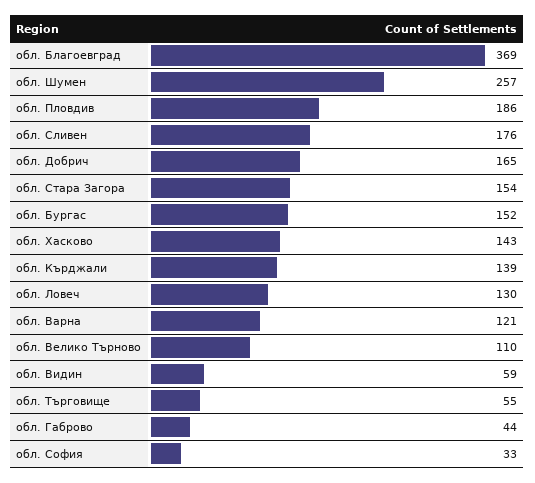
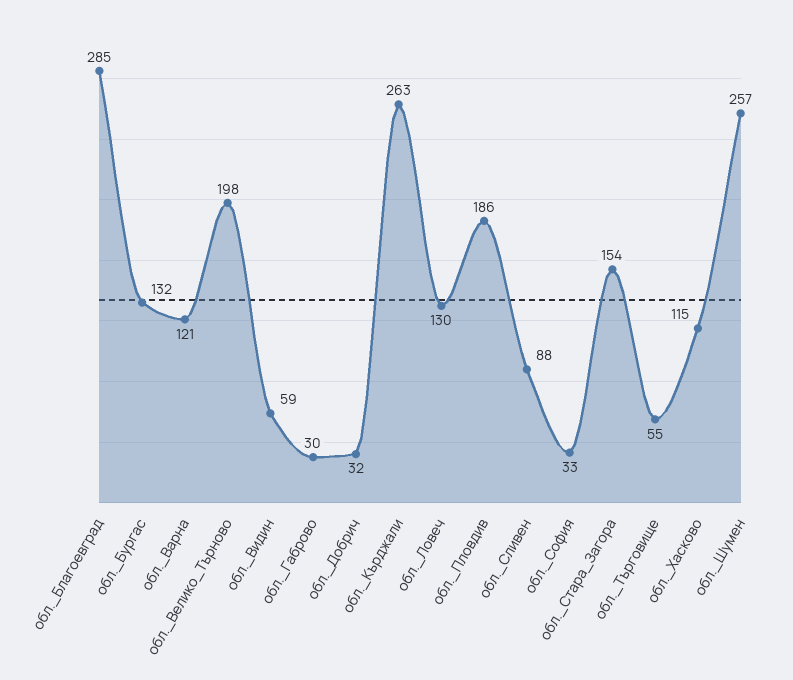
  {
-   "обл. Благоевград": 369,
+   "обл. Благоевград": 285,
    "обл. Шумен": 257,
    "обл. Пловдив": 186,
-   "обл. Сливен": 176,
+   "обл. Сливен": 88,
-   "обл. Добрич": 165,
+   "обл. Добрич": 32,
    "обл. Стара Загора": 154,
-   "обл. Бургас": 152,
+   "обл. Бургас": 132,
-   "обл. Хасково": 143,
+   "обл. Хасково": 115,
-   "обл. Кърджали": 139,
+   "обл. Кърджали": 263,
    "обл. Ловеч": 130,
    "обл. Варна": 121,
-   "обл. Велико Търново": 110,
+   "обл. Велико Търново": 198,
    "обл. Видин": 59,
    "обл. Търговище": 55,
-   "обл. Габрово": 44,
+   "обл. Габрово": 30,
    "обл. София": 33
  }

